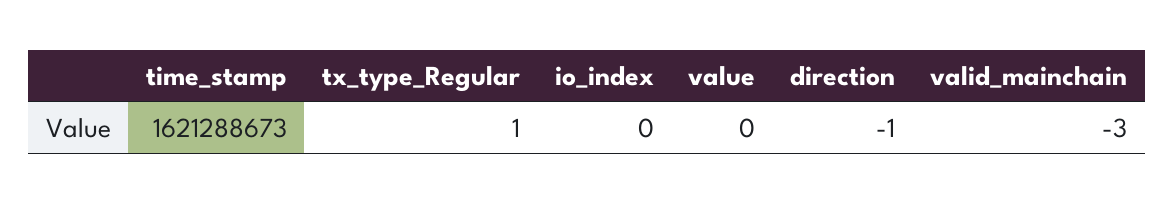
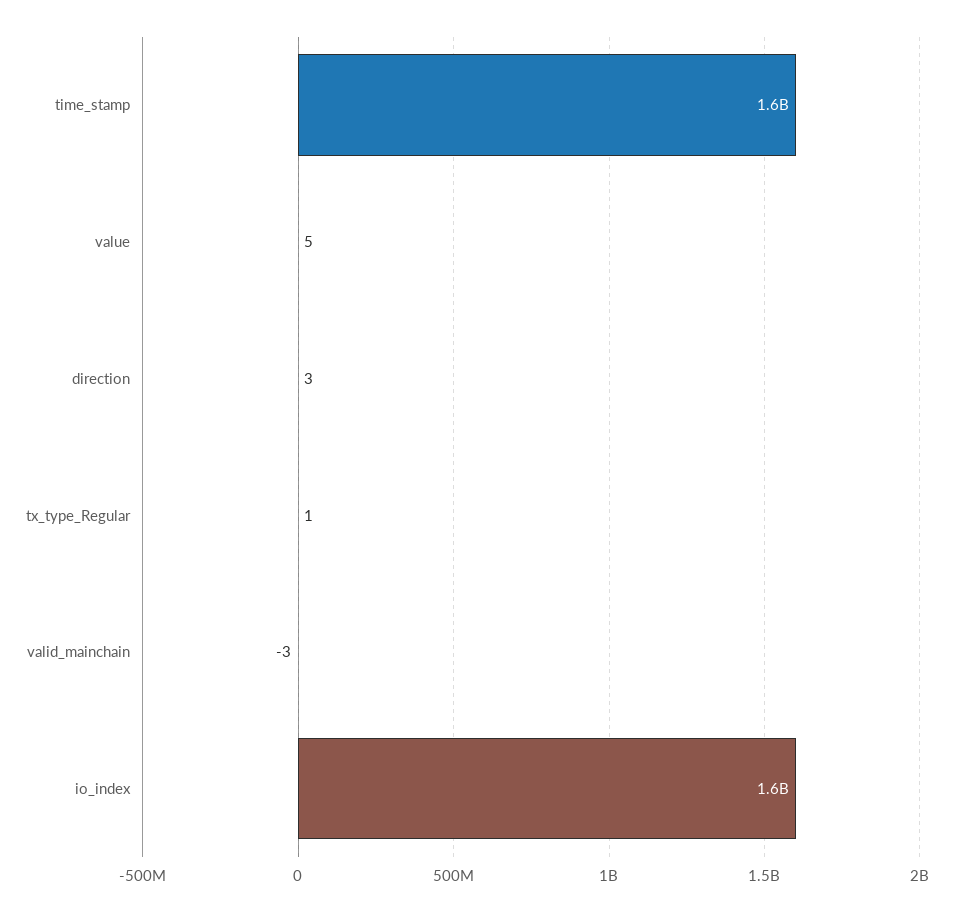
  {
    "time_stamp": 1621288673,
    "tx_type_Regular": 1,
-   "io_index": 0,
+   "io_index": 1600000000,
-   "value": 0,
+   "value": 5,
-   "direction": -1,
+   "direction": 3,
    "valid_mainchain": -3
  }

